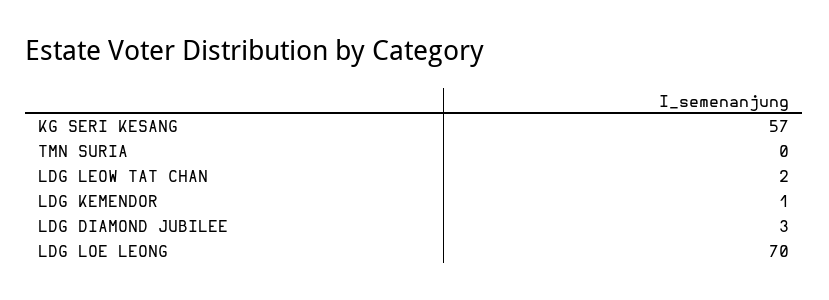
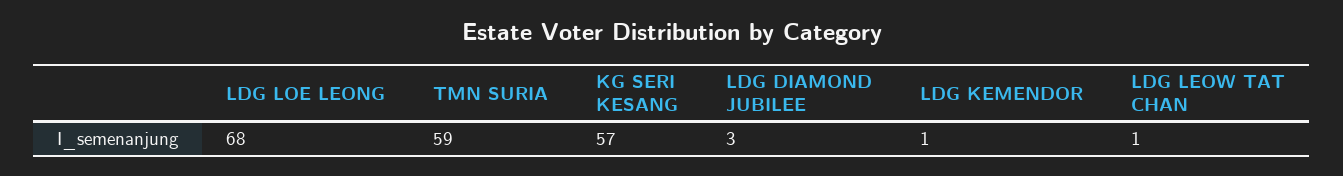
  {
    "KG SERI KESANG": 57,
-   "TMN SURIA": 0,
+   "TMN SURIA": 59,
-   "LDG LEOW TAT CHAN": 2,
+   "LDG LEOW TAT CHAN": 1,
    "LDG KEMENDOR": 1,
    "LDG DIAMOND JUBILEE": 3,
-   "LDG LOE LEONG": 70
+   "LDG LOE LEONG": 68
  }

